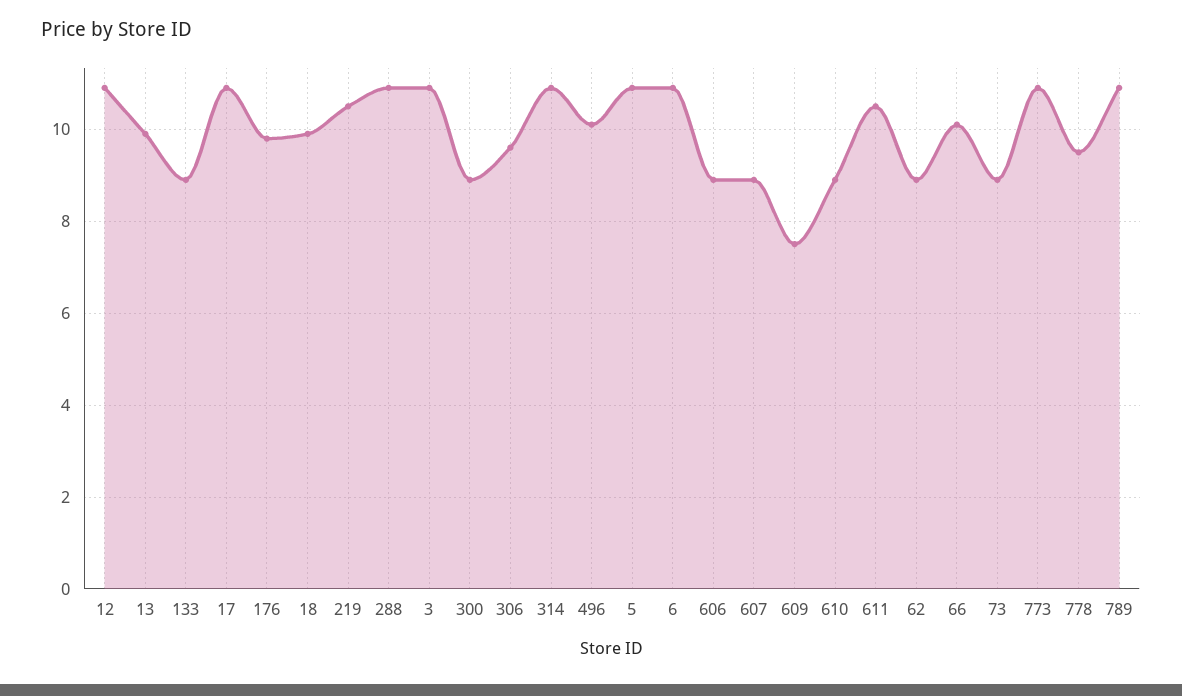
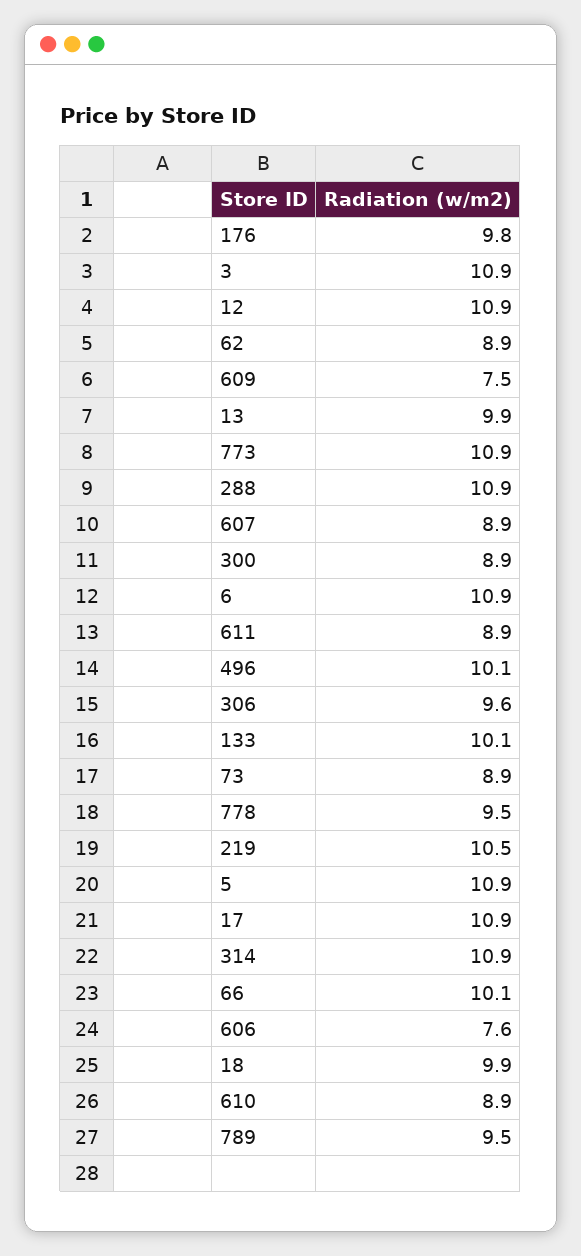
  {
    "12": 10.9,
    "13": 9.9,
-   "133": 9,
+   "133": 10.1,
    "17": 10.9,
    "176": 9.8,
    "18": 9.9,
    "219": 10.5,
    "288": 10.9,
    "3": 10.9,
    "300": 8.9,
    "306": 9.6,
    "314": 10.9,
    "496": 10.1,
    "5": 10.9,
    "6": 10.9,
-   "606": 9,
+   "606": 7.6,
    "607": 8.9,
    "609": 7.5,
    "610": 8.9,
-   "611": 10.5,
+   "611": 8.9,
    "62": 8.9,
    "66": 10.1,
    "73": 8.9,
    "773": 10.9,
    "778": 9.5,
-   "789": 11
+   "789": 9.5
  }

